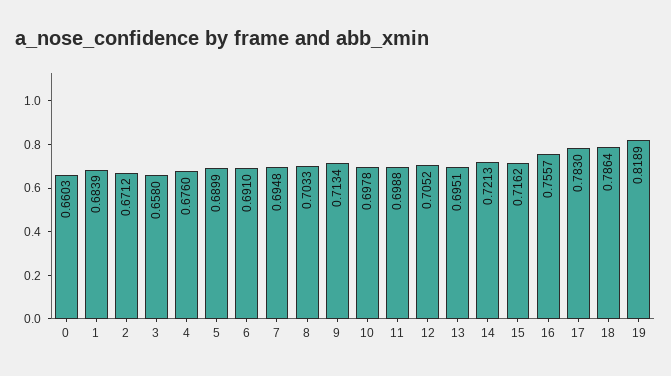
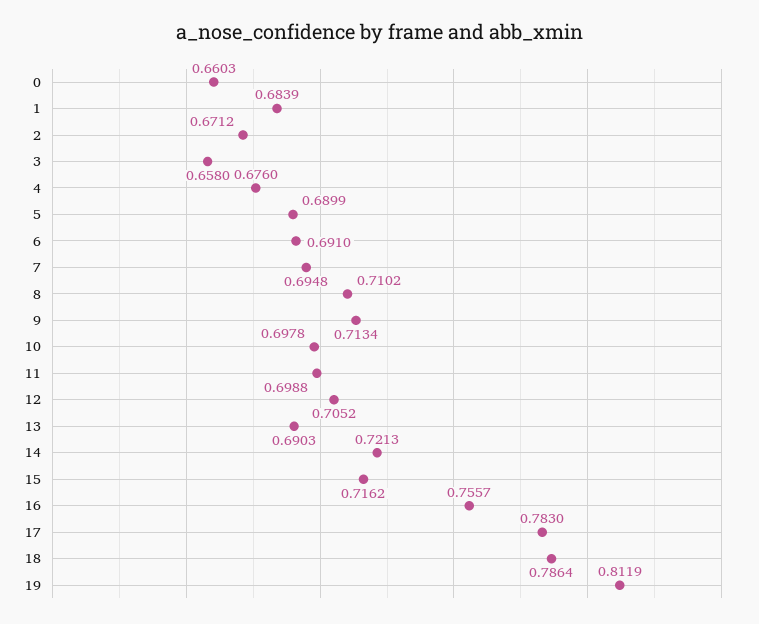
  {
    "0": 0.6603,
    "1": 0.6839,
    "2": 0.6712,
    "3": 0.658,
    "4": 0.676,
    "5": 0.6899,
    "6": 0.691,
    "7": 0.6948,
-   "8": 0.7033,
+   "8": 0.7102,
    "9": 0.7134,
    "10": 0.6978,
    "11": 0.6988,
    "12": 0.7052,
-   "13": 0.6951,
+   "13": 0.6903,
    "14": 0.7213,
    "15": 0.7162,
    "16": 0.7557,
    "17": 0.783,
    "18": 0.7864,
-   "19": 0.8189
+   "19": 0.8119
  }

